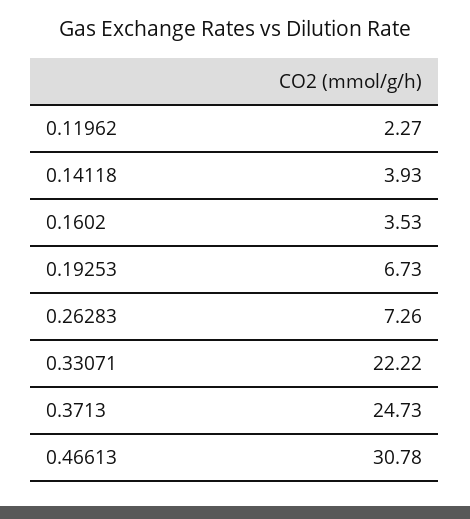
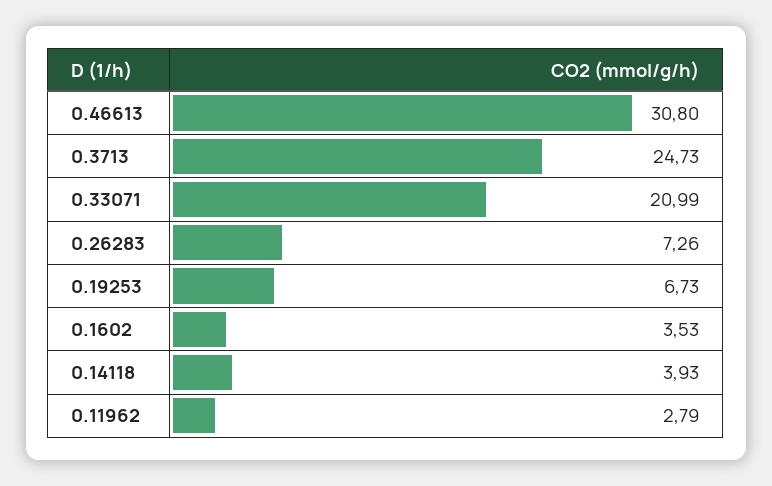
  {
-   "0.11962": 2.27,
+   "0.11962": 2.79,
    "0.14118": 3.93,
    "0.1602": 3.53,
    "0.19253": 6.73,
    "0.26283": 7.26,
-   "0.33071": 22.22,
+   "0.33071": 20.99,
    "0.3713": 24.73,
-   "0.46613": 30.78
+   "0.46613": 30.8
  }

